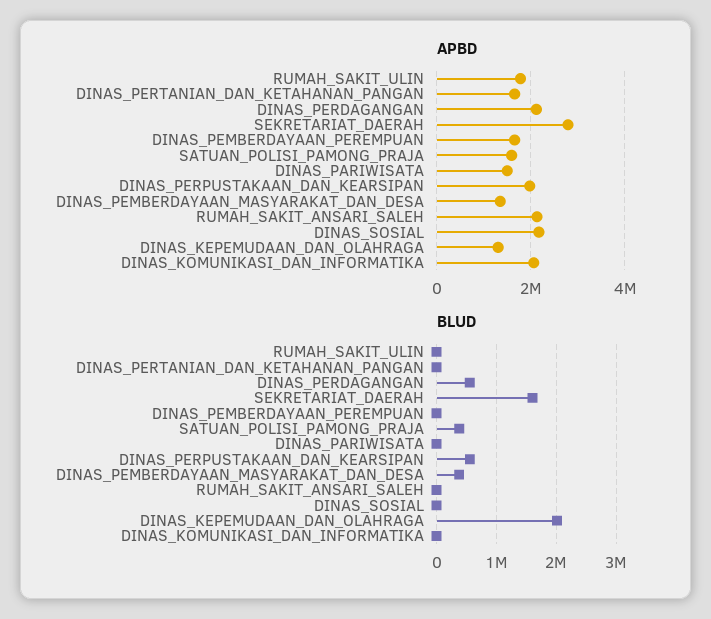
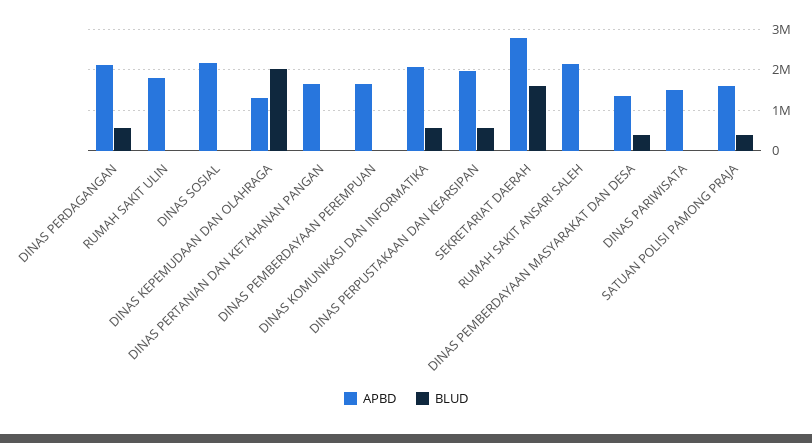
  {
    "APBD": {
      "RUMAH_SAKIT_ULIN": 1800000,
      "DINAS_PERTANIAN_DAN_KETAHANAN_PANGAN": 1600000,
      "DINAS_PERDAGANGAN": 2200000,
      "SEKRETARIAT_DAERAH": 2800000,
      "DINAS_PEMBERDAYAAN_PEREMPUAN": 1600000,
      "SATUAN_POLISI_PAMONG_PRAJA": 1600000,
      "DINAS_PARIWISATA": 1600000,
      "DINAS_PERPUSTAKAAN_DAN_KEARSIPAN": 2000000,
      "DINAS_PEMBERDAYAAN_MASYARAKAT_DAN_DESA": 1400000,
      "RUMAH_SAKIT_ANSARI_SALEH": 2200000,
      "DINAS_SOSIAL": 2200000,
      "DINAS_KEPEMUDAAN_DAN_OLAHRAGA": 1400000,
      "DINAS_KOMUNIKASI_DAN_INFORMATIKA": 2000000
    },
    "BLUD": {
      "RUMAH_SAKIT_ULIN": 0,
      "DINAS_PERTANIAN_DAN_KETAHANAN_PANGAN": 0,
      "DINAS_PERDAGANGAN": 600000,
      "SEKRETARIAT_DAERAH": 1600000,
      "DINAS_PEMBERDAYAAN_PEREMPUAN": 0,
      "SATUAN_POLISI_PAMONG_PRAJA": 400000,
      "DINAS_PARIWISATA": 0,
      "DINAS_PERPUSTAKAAN_DAN_KEARSIPAN": 600000,
      "DINAS_PEMBERDAYAAN_MASYARAKAT_DAN_DESA": 400000,
      "RUMAH_SAKIT_ANSARI_SALEH": 0,
      "DINAS_SOSIAL": 0,
      "DINAS_KEPEMUDAAN_DAN_OLAHRAGA": 2000000,
-     "DINAS_KOMUNIKASI_DAN_INFORMATIKA": 0
+     "DINAS_KOMUNIKASI_DAN_INFORMATIKA": 600000
    }
  }

